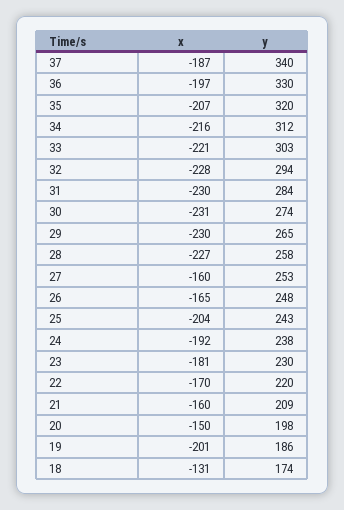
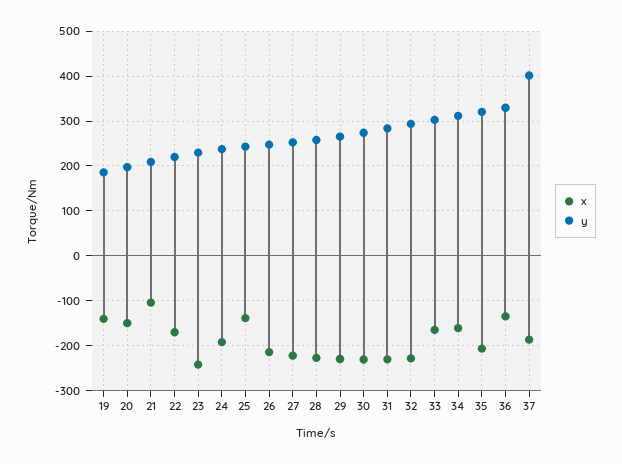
  {
    "x": {
      "37": -187,
-     "36": -197,
+     "36": -140,
      "35": -207,
-     "34": -216,
+     "34": -160,
-     "33": -221,
+     "33": -160,
      "32": -228,
      "31": -230,
      "30": -231,
      "29": -230,
      "28": -227,
-     "27": -160,
+     "27": -220,
-     "26": -165,
+     "26": -220,
-     "25": -204,
+     "25": -140,
      "24": -192,
-     "23": -181,
+     "23": -240,
      "22": -170,
-     "21": -160,
+     "21": -100,
      "20": -150,
-     "19": -201,
+     "19": -140
-     "18": -131
    },
    "y": {
-     "37": 340,
+     "37": 400,
      "36": 330,
      "35": 320,
      "34": 312,
      "33": 303,
      "32": 294,
      "31": 284,
      "30": 274,
      "29": 265,
      "28": 258,
      "27": 253,
      "26": 248,
      "25": 243,
      "24": 238,
      "23": 230,
      "22": 220,
      "21": 209,
      "20": 198,
-     "19": 186,
+     "19": 186
-     "18": 174
    }
  }

